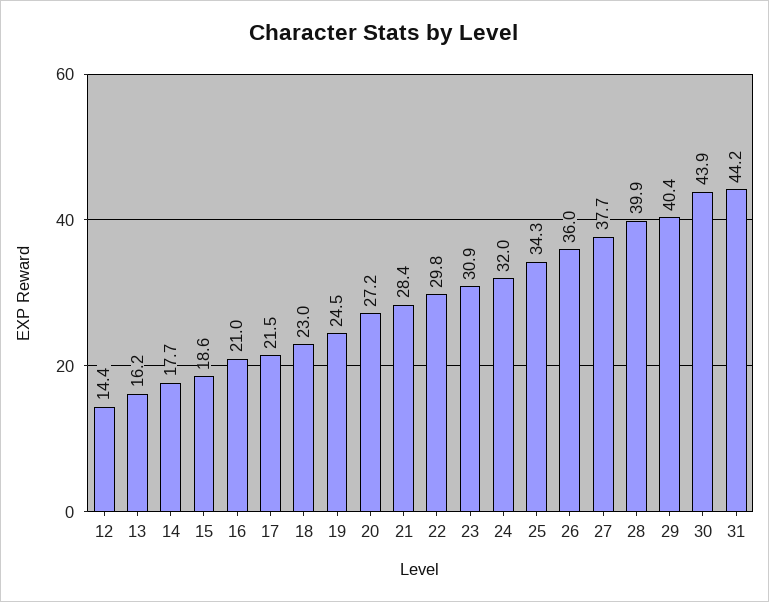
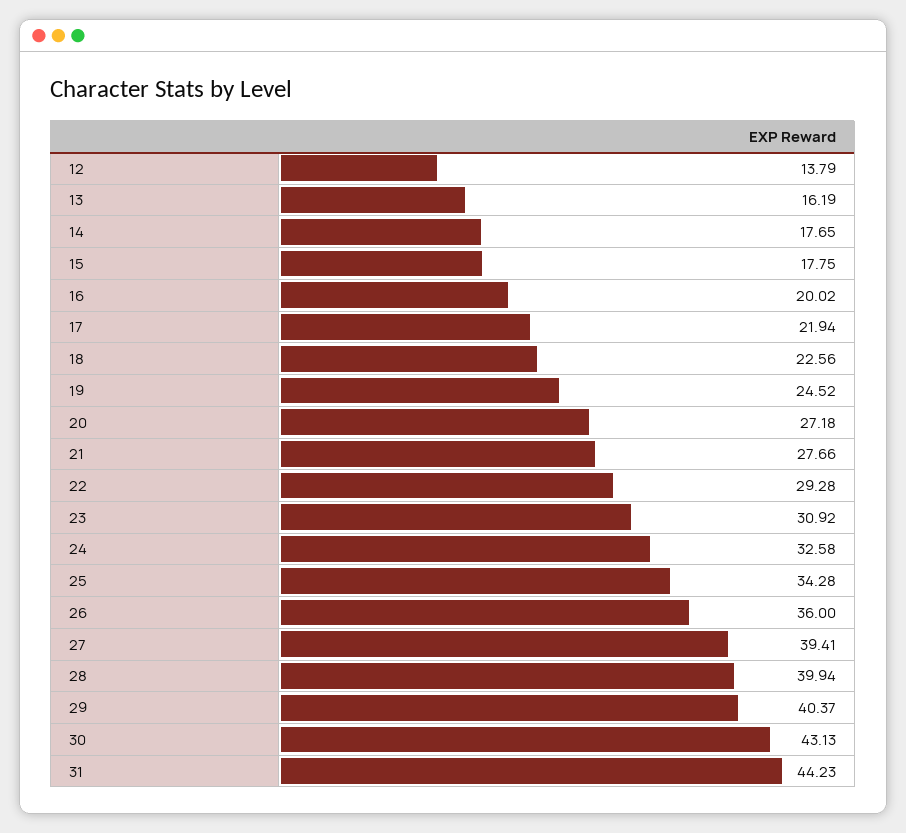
  {
-   "12": 14.4,
+   "12": 13.79,
    "13": 16.19,
    "14": 17.65,
-   "15": 18.6,
+   "15": 17.75,
-   "16": 21,
+   "16": 20.02,
-   "17": 21.5,
+   "17": 21.94,
-   "18": 23,
+   "18": 22.56,
    "19": 24.52,
    "20": 27.18,
-   "21": 28.4,
+   "21": 27.66,
-   "22": 29.8,
+   "22": 29.28,
    "23": 30.92,
-   "24": 32,
+   "24": 32.58,
    "25": 34.28,
    "26": 36,
-   "27": 37.7,
+   "27": 39.41,
    "28": 39.94,
    "29": 40.37,
-   "30": 43.9,
+   "30": 43.13,
    "31": 44.23
  }

